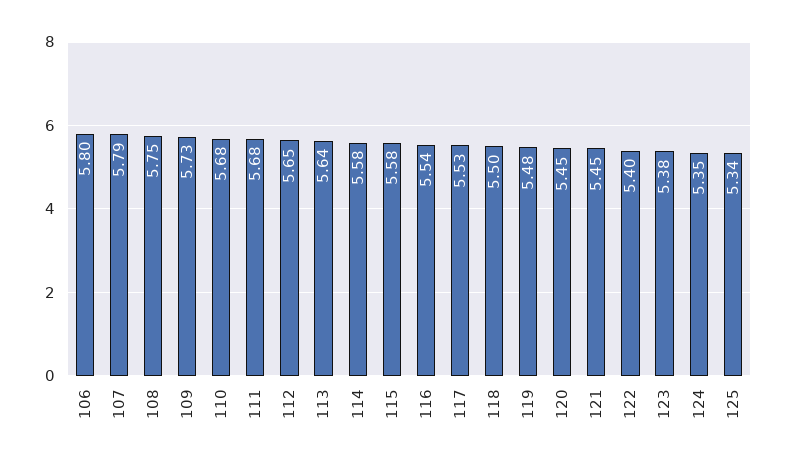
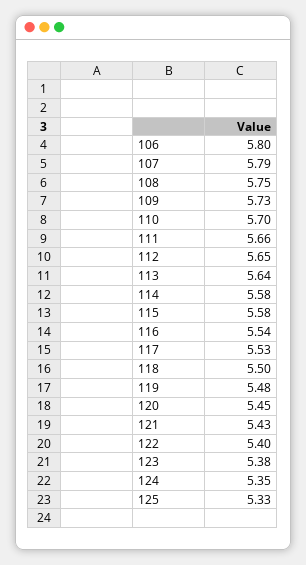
  {
    "106": 5.8,
    "107": 5.79,
    "108": 5.75,
    "109": 5.73,
-   "110": 5.68,
+   "110": 5.7,
-   "111": 5.68,
+   "111": 5.66,
    "112": 5.65,
    "113": 5.64,
    "114": 5.58,
    "115": 5.58,
    "116": 5.54,
    "117": 5.53,
    "118": 5.5,
    "119": 5.48,
    "120": 5.45,
-   "121": 5.45,
+   "121": 5.43,
    "122": 5.4,
    "123": 5.38,
    "124": 5.35,
-   "125": 5.34
+   "125": 5.33
  }

